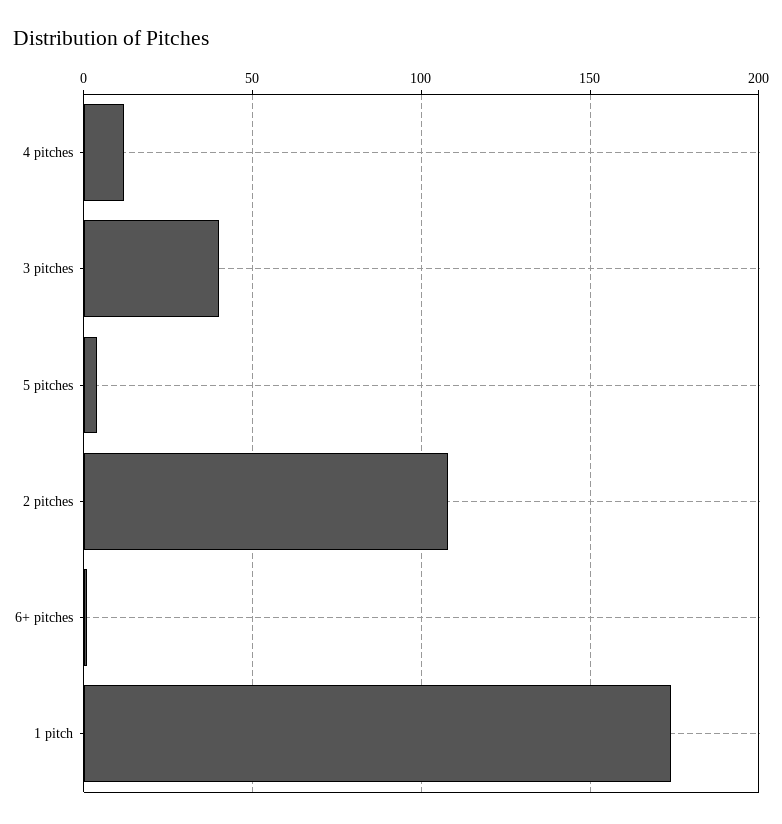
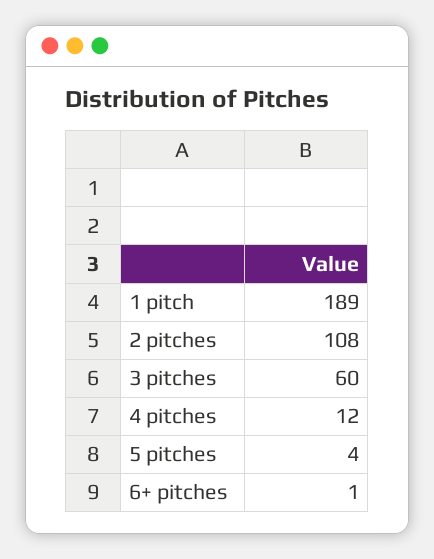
  {
    "4 pitches": 12,
-   "3 pitches": 40,
+   "3 pitches": 60,
    "5 pitches": 4,
    "2 pitches": 108,
    "6+ pitches": 1,
-   "1 pitch": 175
+   "1 pitch": 189
  }

